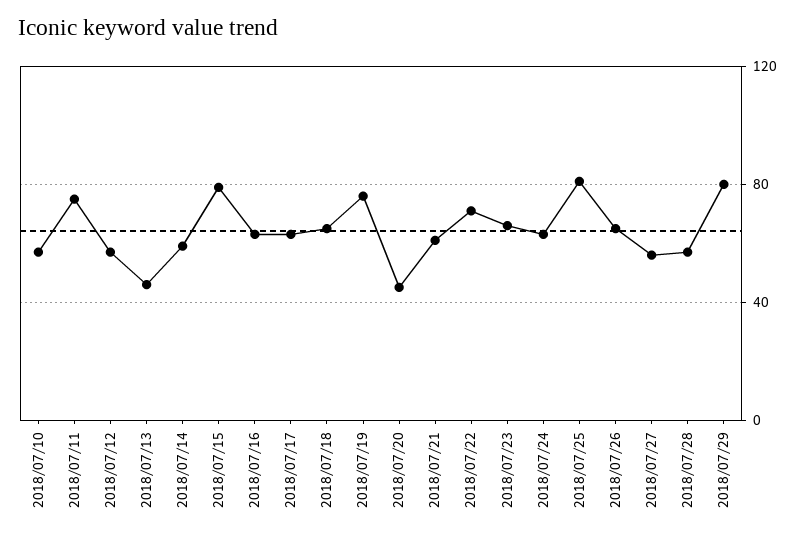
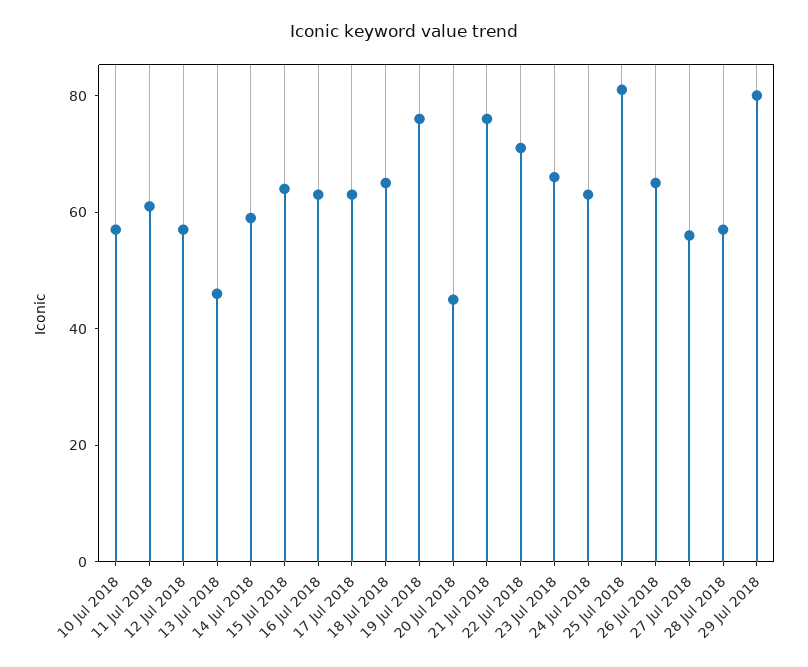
  {
    "2018/07/10": 55,
-   "2018/07/11": 75,
+   "2018/07/11": 60,
    "2018/07/12": 55,
    "2018/07/13": 45,
    "2018/07/14": 60,
-   "2018/07/15": 80,
+   "2018/07/15": 65,
    "2018/07/16": 65,
    "2018/07/17": 65,
    "2018/07/18": 65,
    "2018/07/19": 75,
    "2018/07/20": 45,
-   "2018/07/21": 60,
+   "2018/07/21": 75,
    "2018/07/22": 70,
    "2018/07/23": 65,
    "2018/07/24": 65,
    "2018/07/25": 80,
    "2018/07/26": 65,
    "2018/07/27": 55,
    "2018/07/28": 55,
    "2018/07/29": 80
  }

